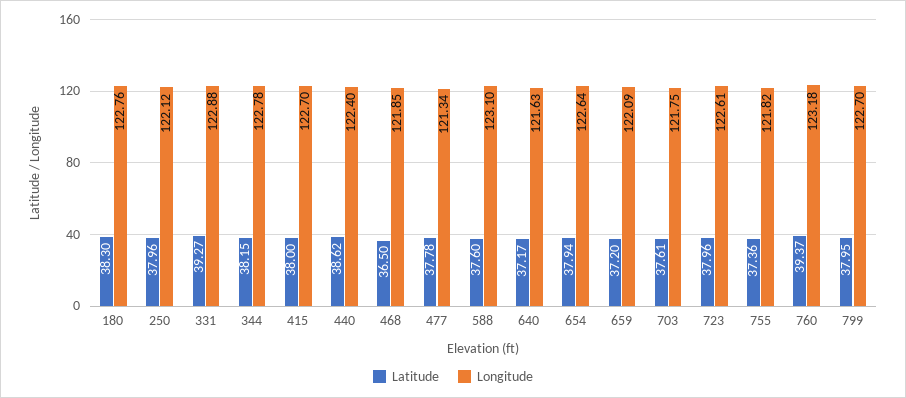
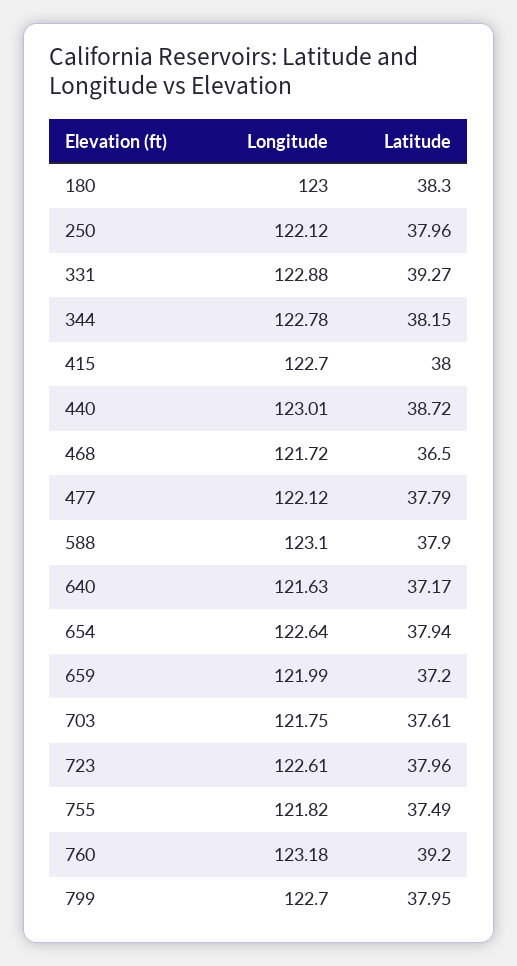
  {
    "Latitude": {
      "180": 38.3,
      "250": 37.96,
      "331": 39.27,
      "344": 38.15,
      "415": 38,
-     "440": 38.62,
+     "440": 38.72,
      "468": 36.5,
-     "477": 37.78,
+     "477": 37.79,
-     "588": 37.6,
+     "588": 37.9,
      "640": 37.17,
      "654": 37.94,
      "659": 37.2,
      "703": 37.61,
      "723": 37.96,
-     "755": 37.36,
+     "755": 37.49,
-     "760": 39.37,
+     "760": 39.2,
      "799": 37.95
    },
    "Longitude": {
-     "180": 122.76,
+     "180": 123,
      "250": 122.12,
      "331": 122.88,
      "344": 122.78,
      "415": 122.7,
-     "440": 122.4,
+     "440": 123.01,
-     "468": 121.85,
+     "468": 121.72,
-     "477": 121.34,
+     "477": 122.12,
      "588": 123.1,
      "640": 121.63,
      "654": 122.64,
-     "659": 122.09,
+     "659": 121.99,
      "703": 121.75,
      "723": 122.61,
      "755": 121.82,
      "760": 123.18,
      "799": 122.7
    }
  }

